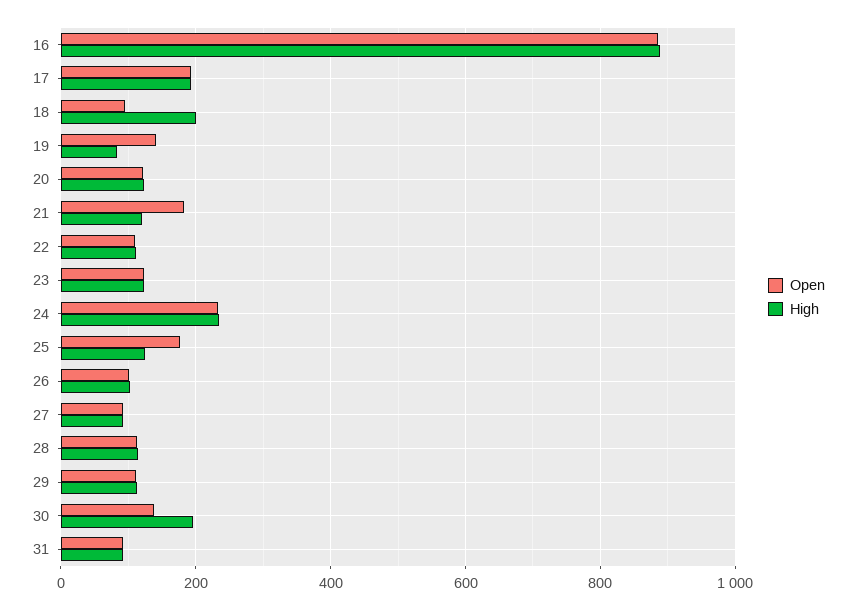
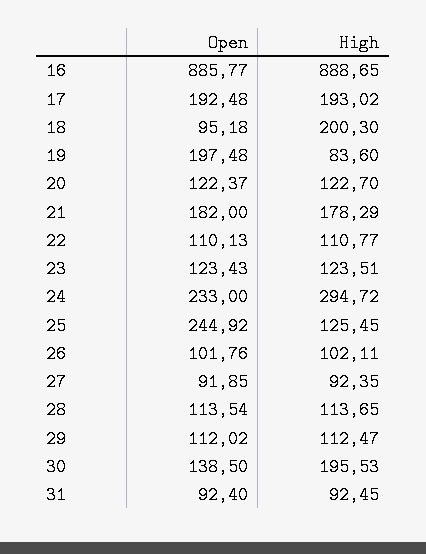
  {
    "Open": {
      "16": 885.77,
      "17": 192.48,
      "18": 95.18,
-     "19": 140,
+     "19": 197.48,
      "20": 122.37,
      "21": 182,
      "22": 110.13,
      "23": 123.43,
      "24": 233,
-     "25": 180,
+     "25": 244.92,
      "26": 101.76,
      "27": 91.85,
      "28": 113.54,
      "29": 112.02,
      "30": 138.5,
      "31": 92.4
    },
    "High": {
      "16": 888.65,
      "17": 193.02,
      "18": 200.3,
      "19": 83.6,
      "20": 122.7,
-     "21": 120,
+     "21": 178.29,
      "22": 110.77,
      "23": 123.51,
-     "24": 240,
+     "24": 294.72,
      "25": 125.45,
      "26": 102.11,
      "27": 92.35,
      "28": 113.65,
      "29": 112.47,
      "30": 195.53,
      "31": 92.45
    }
  }

